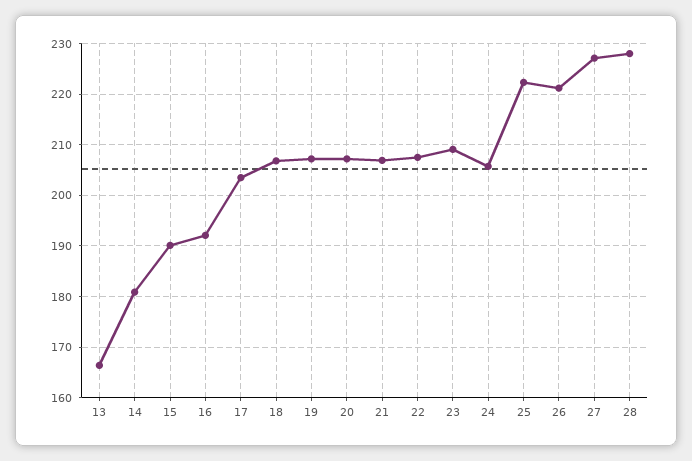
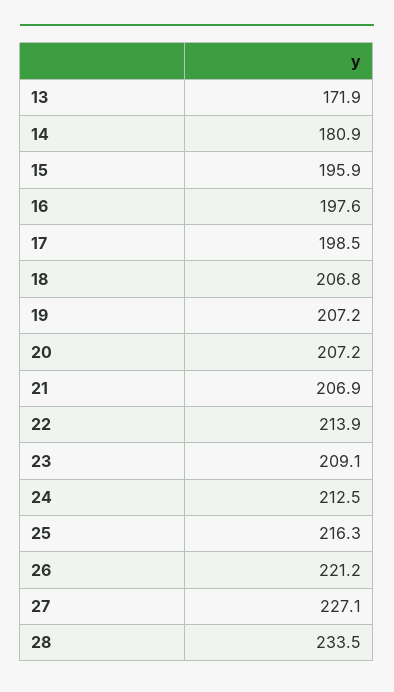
  {
-   "13": 166,
+   "13": 171.9,
    "14": 180.9,
-   "15": 190,
+   "15": 195.9,
-   "16": 192,
+   "16": 197.6,
-   "17": 204,
+   "17": 198.5,
    "18": 206.8,
    "19": 207.2,
    "20": 207.2,
    "21": 206.9,
-   "22": 208,
+   "22": 213.9,
    "23": 209.1,
-   "24": 206,
+   "24": 212.5,
-   "25": 222,
+   "25": 216.3,
    "26": 221.2,
    "27": 227.1,
-   "28": 228
+   "28": 233.5
  }

